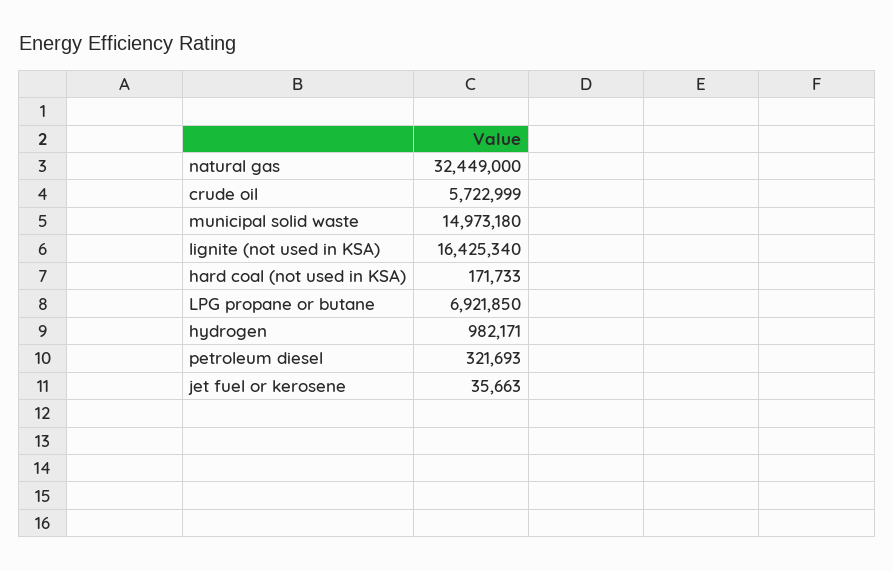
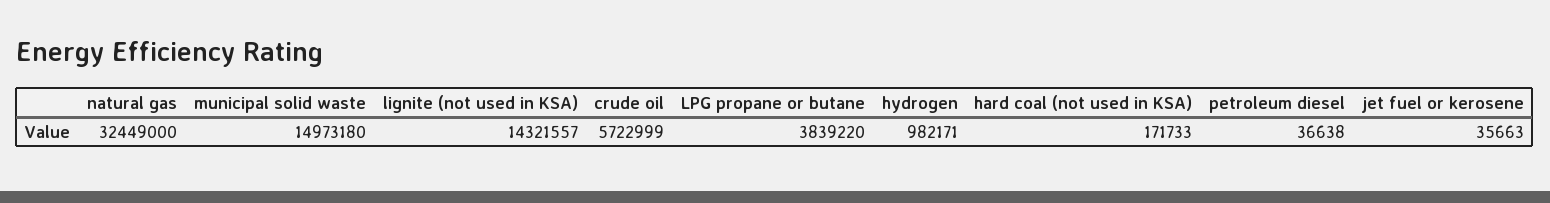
  {
    "natural gas": 32449000,
    "crude oil": 5722999,
    "municipal solid waste": 14973180,
-   "lignite (not used in KSA)": 16425340,
+   "lignite (not used in KSA)": 14321557,
    "hard coal (not used in KSA)": 171733,
-   "LPG propane or butane": 6921850,
+   "LPG propane or butane": 3839220,
    "hydrogen": 982171,
-   "petroleum diesel": 321693,
+   "petroleum diesel": 36638,
    "jet fuel or kerosene": 35663
  }

